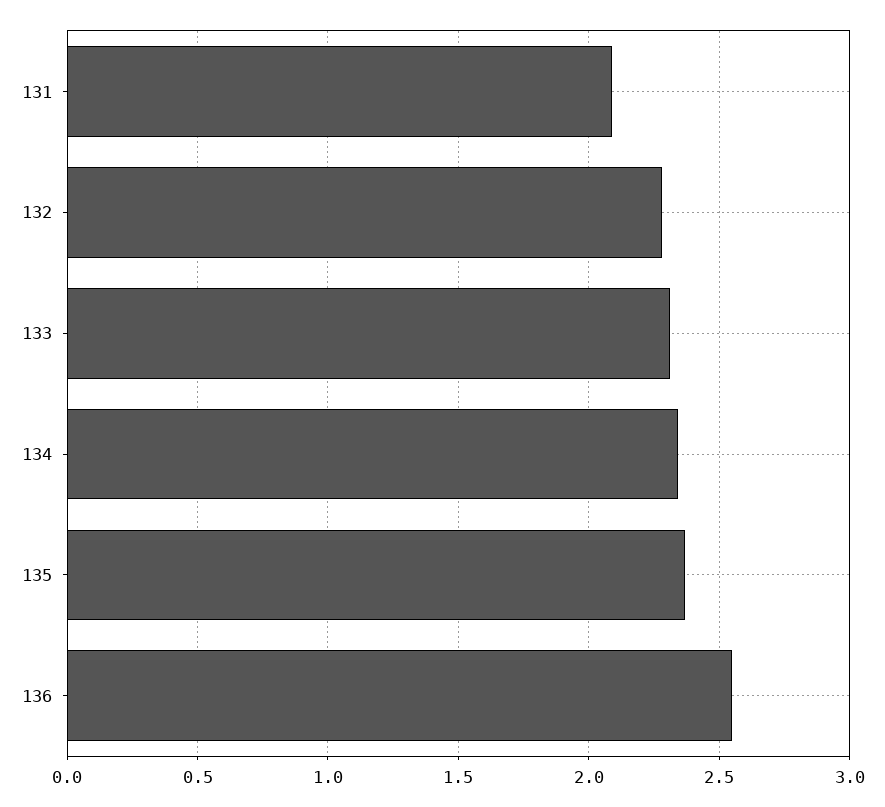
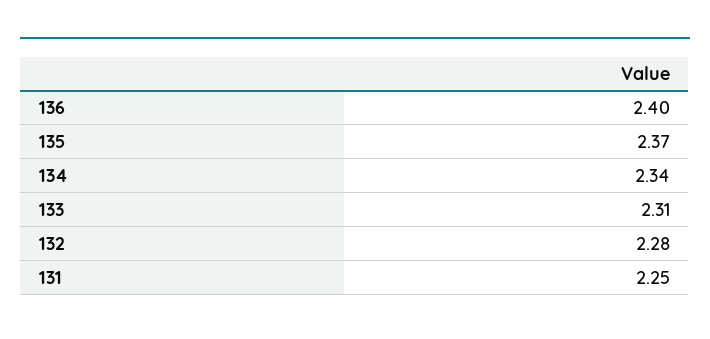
  {
-   "131": 2.1,
+   "131": 2.25,
    "132": 2.28,
    "133": 2.31,
    "134": 2.34,
    "135": 2.37,
-   "136": 2.55
+   "136": 2.4
  }

